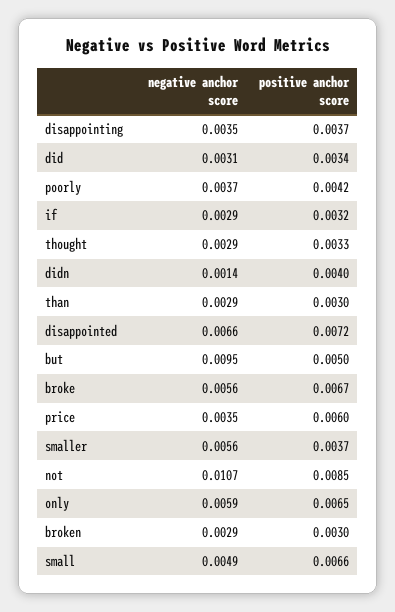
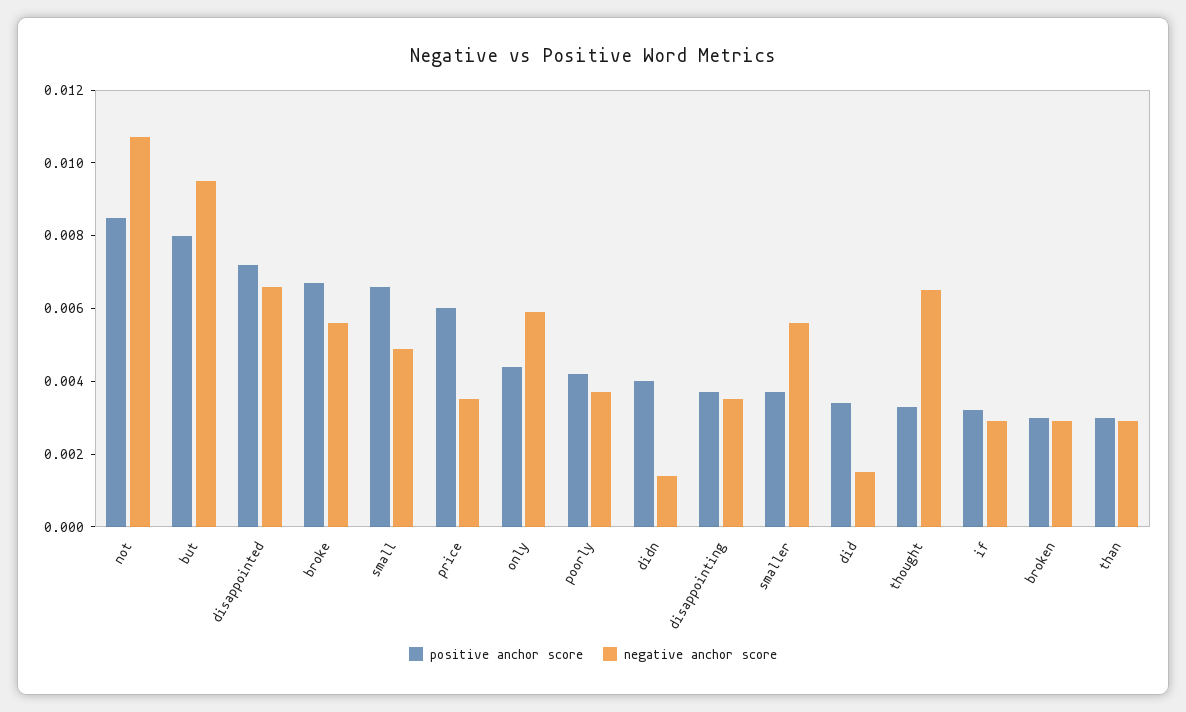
  {
    "negative anchor score": {
      "disappointing": 0.0035,
-     "did": 0.0031,
+     "did": 0.0015,
      "poorly": 0.0037,
      "if": 0.0029,
-     "thought": 0.0029,
+     "thought": 0.0065,
      "didn": 0.0014,
      "than": 0.0029,
      "disappointed": 0.0066,
      "but": 0.0095,
      "broke": 0.0056,
      "price": 0.0035,
      "smaller": 0.0056,
      "not": 0.0107,
      "only": 0.0059,
      "broken": 0.0029,
      "small": 0.0049
    },
    "positive anchor score": {
      "disappointing": 0.0037,
      "did": 0.0034,
      "poorly": 0.0042,
      "if": 0.0032,
      "thought": 0.0033,
      "didn": 0.004,
      "than": 0.003,
      "disappointed": 0.0072,
-     "but": 0.005,
+     "but": 0.008,
      "broke": 0.0067,
      "price": 0.006,
      "smaller": 0.0037,
      "not": 0.0085,
-     "only": 0.0065,
+     "only": 0.0045,
      "broken": 0.003,
      "small": 0.0066
    }
  }

